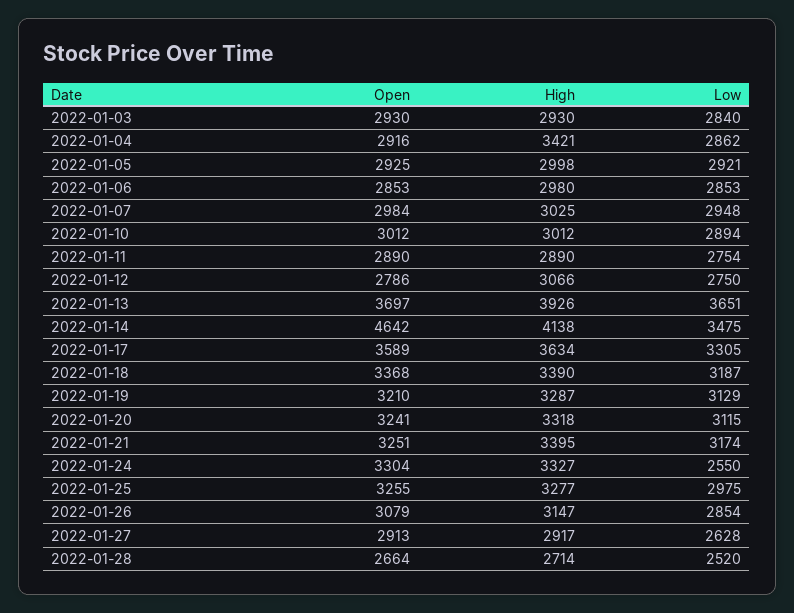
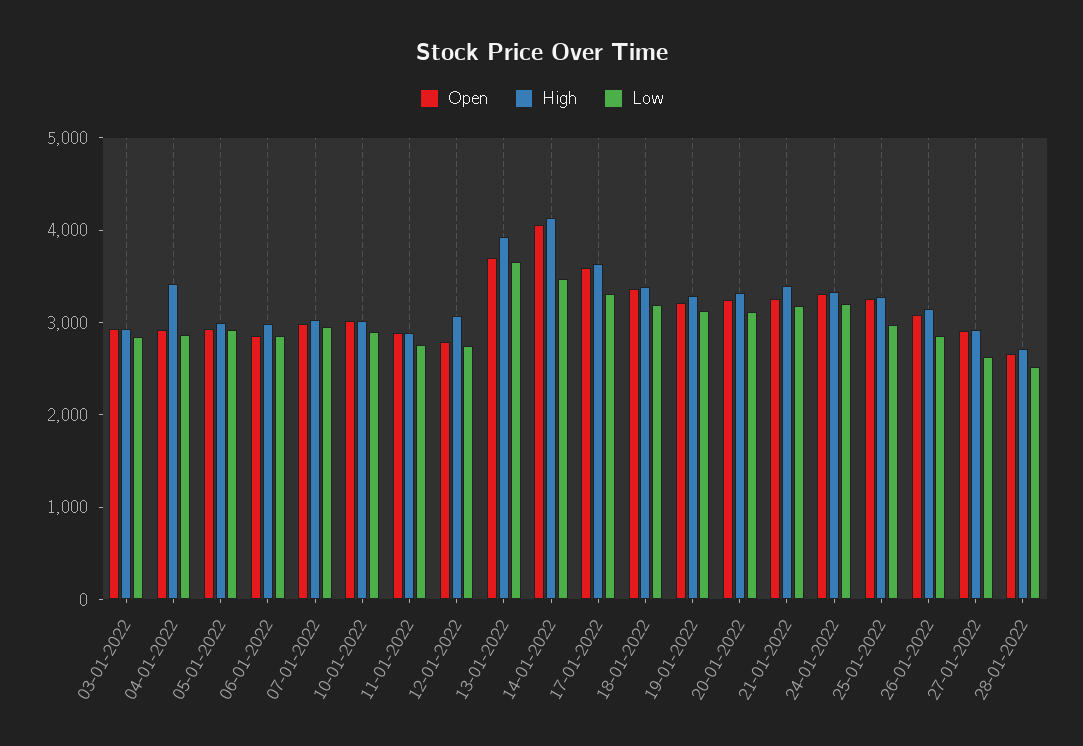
  {
    "Open": {
      "2022-01-03": 2930,
      "2022-01-04": 2916,
      "2022-01-05": 2925,
      "2022-01-06": 2853,
      "2022-01-07": 2984,
      "2022-01-10": 3012,
      "2022-01-11": 2890,
      "2022-01-12": 2786,
      "2022-01-13": 3697,
-     "2022-01-14": 4642,
+     "2022-01-14": 4000,
      "2022-01-17": 3589,
      "2022-01-18": 3368,
      "2022-01-19": 3210,
      "2022-01-20": 3241,
      "2022-01-21": 3251,
      "2022-01-24": 3304,
      "2022-01-25": 3255,
      "2022-01-26": 3079,
      "2022-01-27": 2913,
      "2022-01-28": 2664
    },
    "High": {
      "2022-01-03": 2930,
      "2022-01-04": 3421,
      "2022-01-05": 2998,
      "2022-01-06": 2980,
      "2022-01-07": 3025,
      "2022-01-10": 3012,
      "2022-01-11": 2890,
      "2022-01-12": 3066,
      "2022-01-13": 3926,
      "2022-01-14": 4138,
      "2022-01-17": 3634,
      "2022-01-18": 3390,
      "2022-01-19": 3287,
      "2022-01-20": 3318,
      "2022-01-21": 3395,
      "2022-01-24": 3327,
      "2022-01-25": 3277,
      "2022-01-26": 3147,
      "2022-01-27": 2917,
      "2022-01-28": 2714
    },
    "Low": {
      "2022-01-03": 2840,
      "2022-01-04": 2862,
      "2022-01-05": 2921,
      "2022-01-06": 2853,
      "2022-01-07": 2948,
      "2022-01-10": 2894,
      "2022-01-11": 2754,
      "2022-01-12": 2750,
      "2022-01-13": 3651,
      "2022-01-14": 3475,
      "2022-01-17": 3305,
      "2022-01-18": 3187,
      "2022-01-19": 3129,
      "2022-01-20": 3115,
      "2022-01-21": 3174,
-     "2022-01-24": 2550,
+     "2022-01-24": 3200,
      "2022-01-25": 2975,
      "2022-01-26": 2854,
      "2022-01-27": 2628,
      "2022-01-28": 2520
    }
  }

